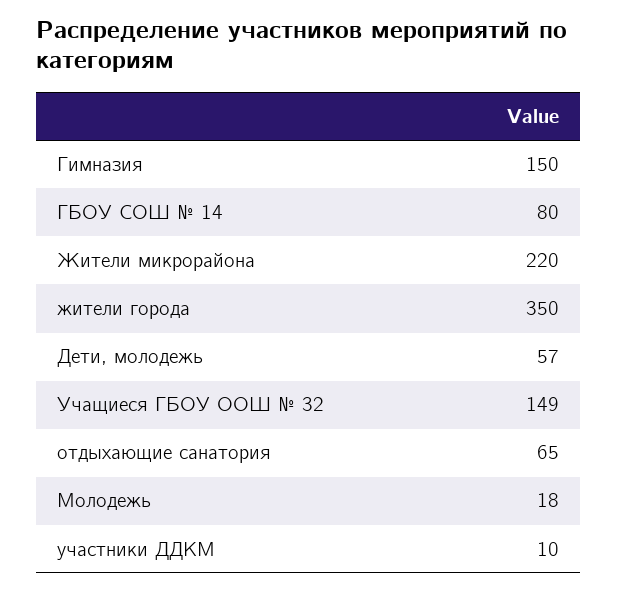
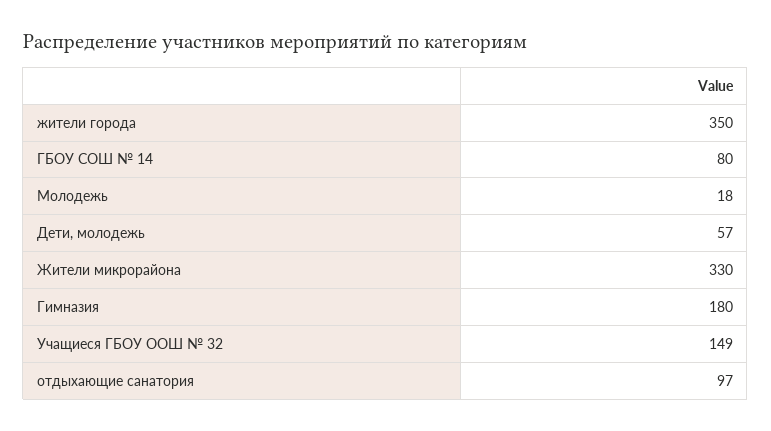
  {
-   "Гимназия": 150,
+   "Гимназия": 180,
    "ГБОУ СОШ № 14": 80,
-   "Жители микрорайона": 220,
+   "Жители микрорайона": 330,
    "жители города": 350,
    "Дети, молодежь": 57,
    "Учащиеся ГБОУ ООШ № 32": 149,
-   "отдыхающие санатория": 65,
+   "отдыхающие санатория": 97,
-   "Молодежь": 18,
+   "Молодежь": 18
-   "участники ДДКМ": 10
  }

